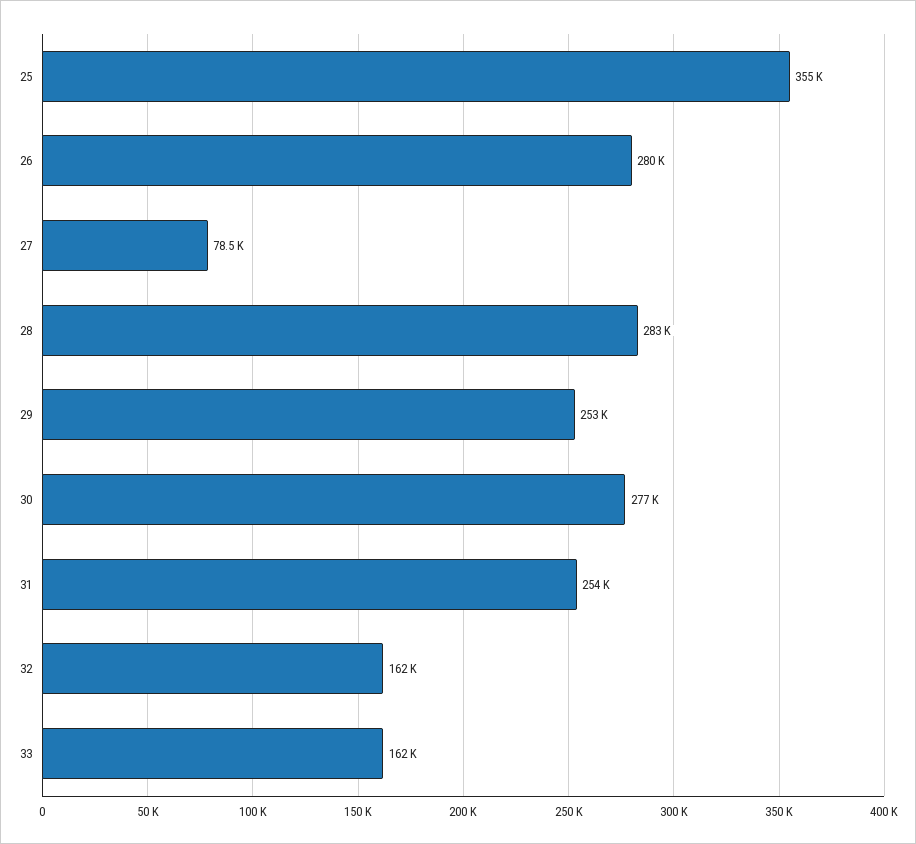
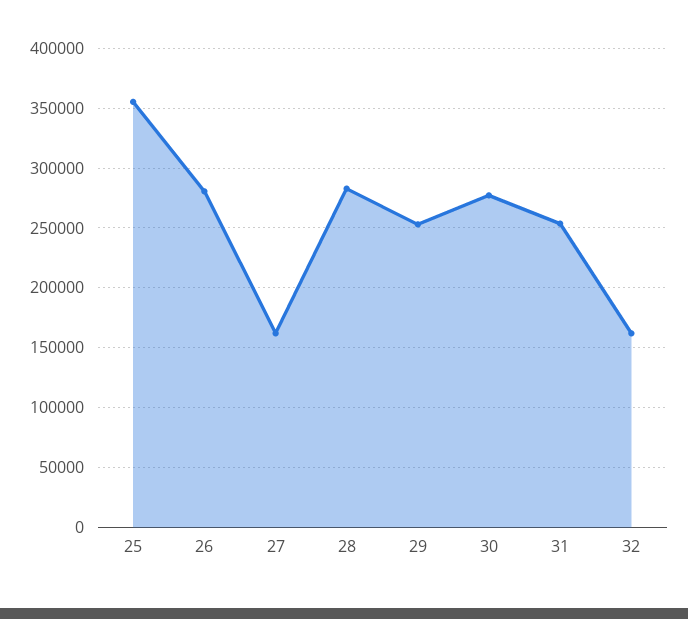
  {
    "25": 355000,
    "26": 280000,
-   "27": 78500,
+   "27": 160000,
    "28": 283000,
    "29": 253000,
    "30": 277000,
    "31": 254000,
-   "32": 162000,
+   "32": 162000
-   "33": 162000
  }

